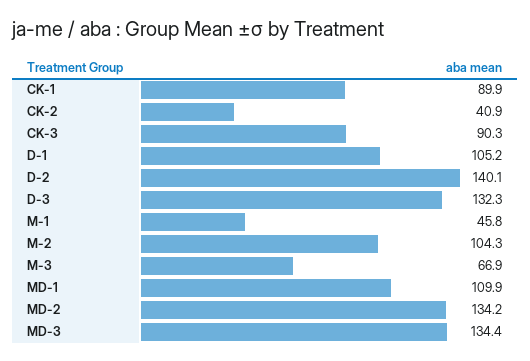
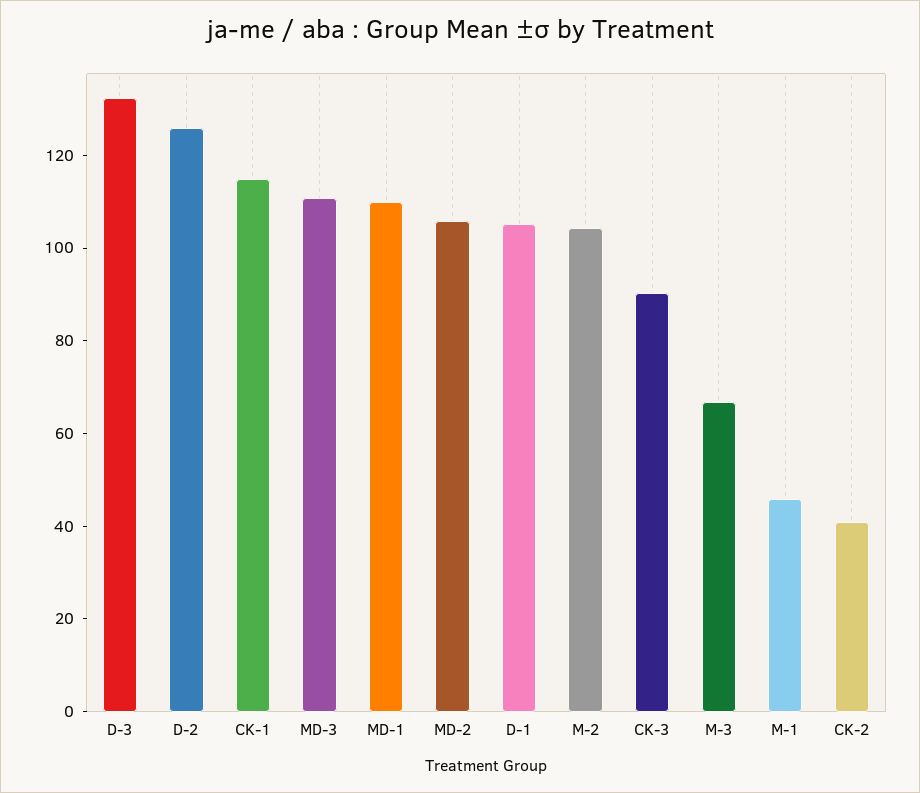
  {
-   "CK-1": 89.9,
+   "CK-1": 115,
    "CK-2": 40.9,
    "CK-3": 90.3,
    "D-1": 105.2,
-   "D-2": 140.1,
+   "D-2": 125,
    "D-3": 132.3,
    "M-1": 45.8,
    "M-2": 104.3,
    "M-3": 66.9,
    "MD-1": 109.9,
-   "MD-2": 134.2,
+   "MD-2": 105,
-   "MD-3": 134.4
+   "MD-3": 110
  }

